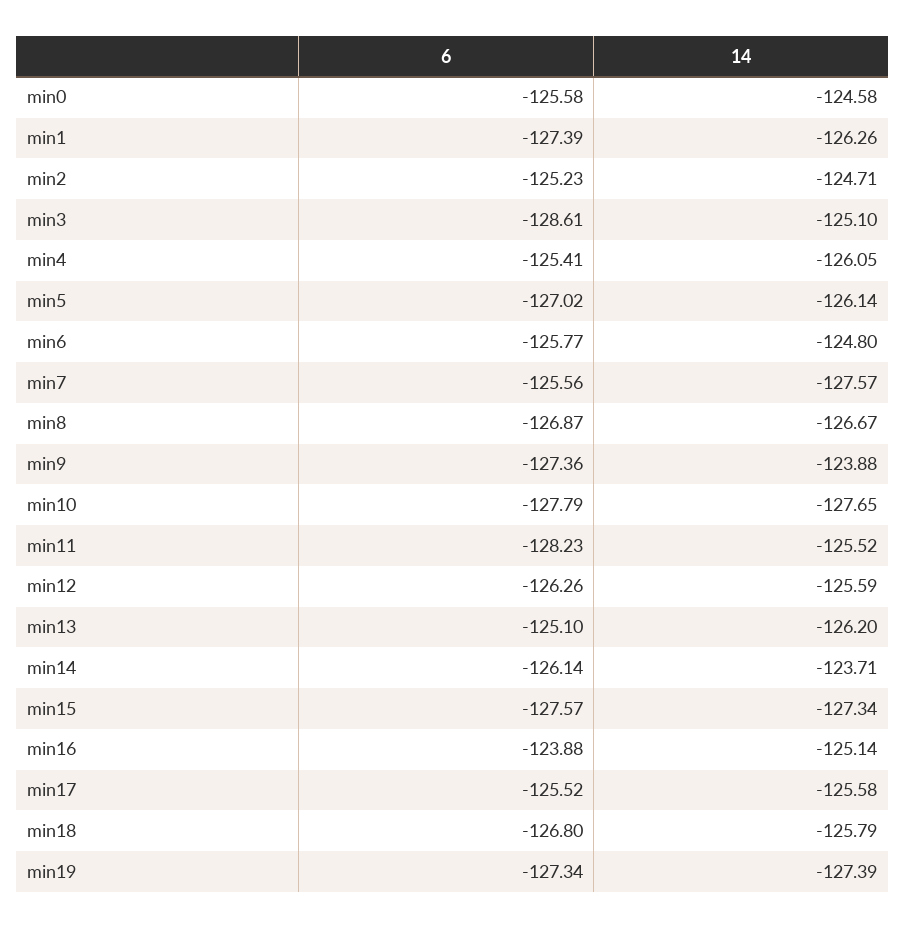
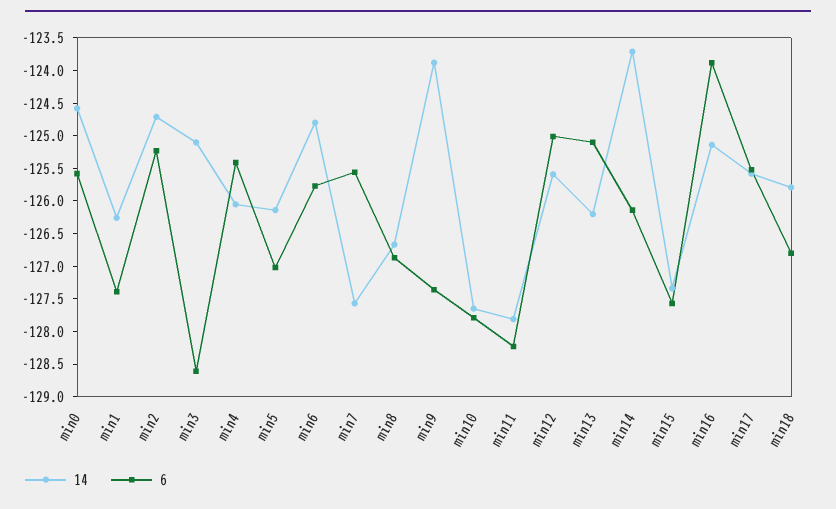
  {
    "6": {
      "min0": -125.58,
      "min1": -127.39,
      "min2": -125.23,
      "min3": -128.61,
      "min4": -125.41,
      "min5": -127.02,
      "min6": -125.77,
      "min7": -125.56,
      "min8": -126.87,
      "min9": -127.36,
      "min10": -127.79,
      "min11": -128.23,
-     "min12": -126.26,
+     "min12": -125,
      "min13": -125.1,
      "min14": -126.14,
      "min15": -127.57,
      "min16": -123.88,
      "min17": -125.52,
-     "min18": -126.8,
+     "min18": -126.8
-     "min19": -127.34
    },
    "14": {
      "min0": -124.58,
      "min1": -126.26,
      "min2": -124.71,
      "min3": -125.1,
      "min4": -126.05,
      "min5": -126.14,
      "min6": -124.8,
      "min7": -127.57,
      "min8": -126.67,
      "min9": -123.88,
      "min10": -127.65,
-     "min11": -125.52,
+     "min11": -127.75,
      "min12": -125.59,
      "min13": -126.2,
      "min14": -123.71,
      "min15": -127.34,
      "min16": -125.14,
      "min17": -125.58,
-     "min18": -125.79,
+     "min18": -125.79
-     "min19": -127.39
    }
  }

